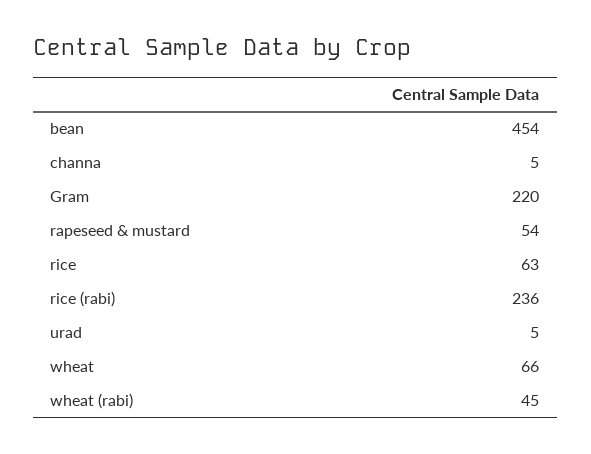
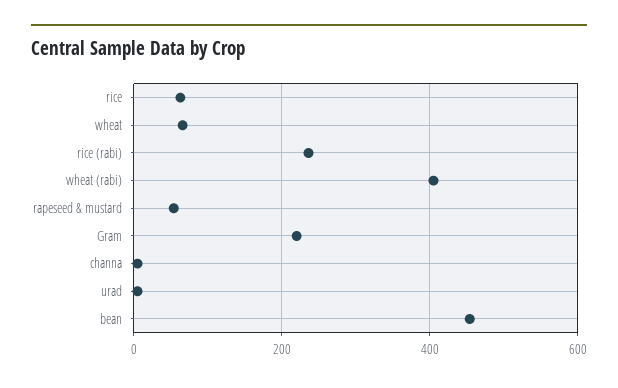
  {
    "bean": 454,
    "channa": 5,
    "Gram": 220,
    "rapeseed & mustard": 54,
    "rice": 63,
    "rice (rabi)": 236,
    "urad": 5,
    "wheat": 66,
-   "wheat (rabi)": 45
+   "wheat (rabi)": 400
  }

